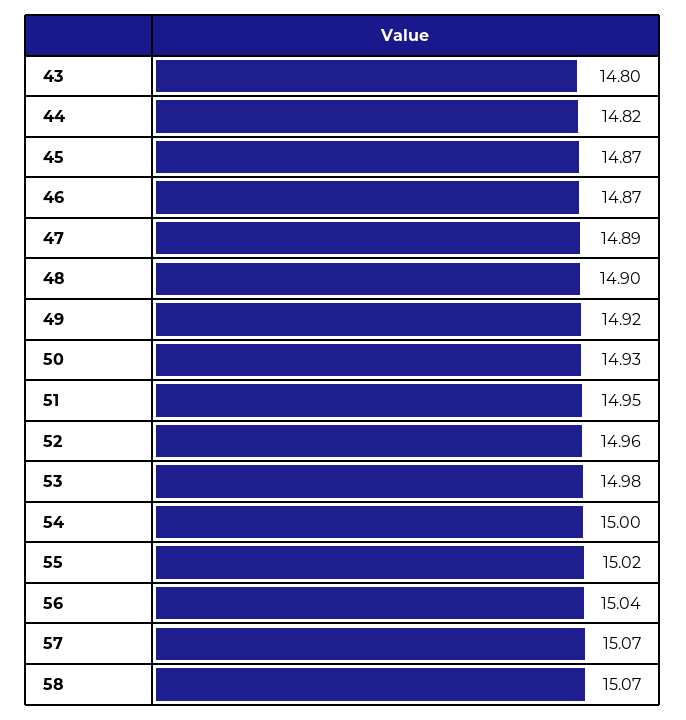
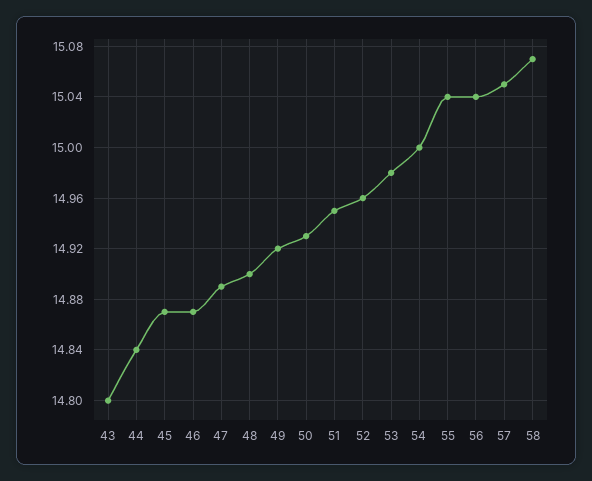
  {
    "43": 14.8,
-   "44": 14.82,
+   "44": 14.84,
    "45": 14.87,
    "46": 14.87,
    "47": 14.89,
    "48": 14.9,
    "49": 14.92,
    "50": 14.93,
    "51": 14.95,
    "52": 14.96,
    "53": 14.98,
    "54": 15,
-   "55": 15.02,
+   "55": 15.04,
    "56": 15.04,
-   "57": 15.07,
+   "57": 15.05,
    "58": 15.07
  }

